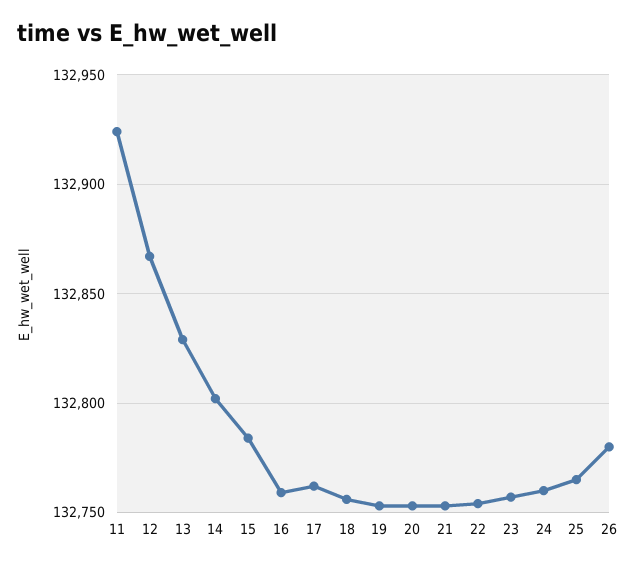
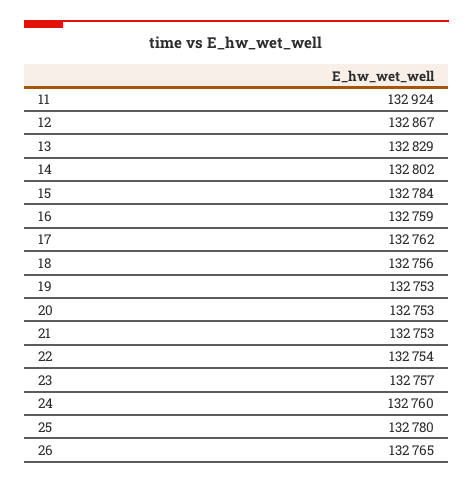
  {
    "11": 132924,
    "12": 132867,
    "13": 132829,
    "14": 132802,
    "15": 132784,
    "16": 132759,
    "17": 132762,
    "18": 132756,
    "19": 132753,
    "20": 132753,
    "21": 132753,
    "22": 132754,
    "23": 132757,
    "24": 132760,
-   "25": 132765,
+   "25": 132780,
-   "26": 132780
+   "26": 132765
  }

